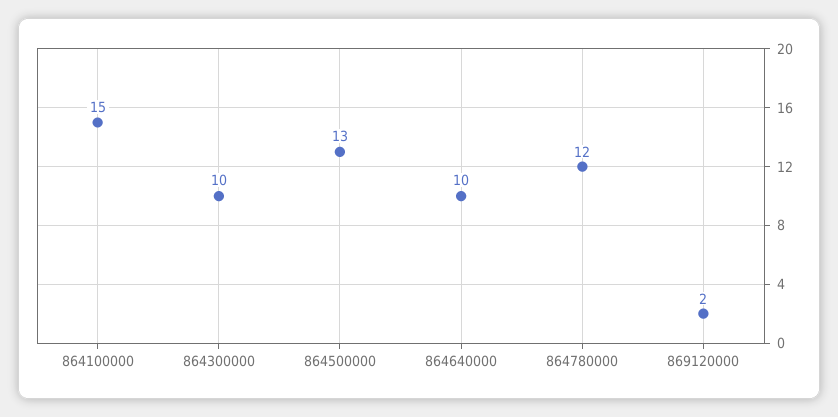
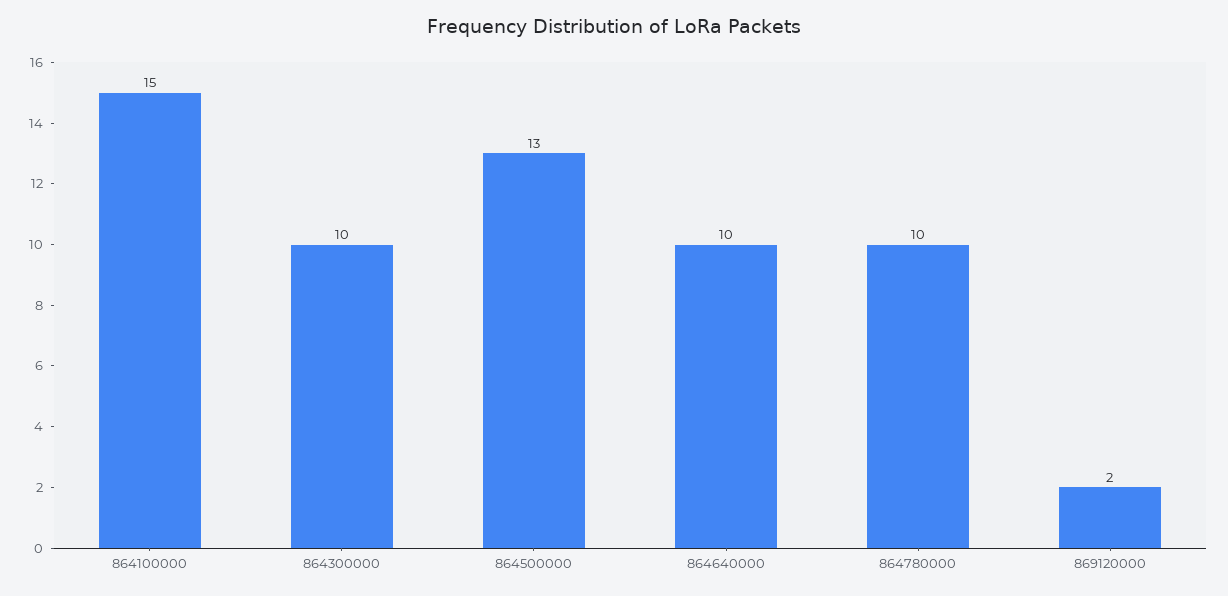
  {
    "864100000": 15,
    "864300000": 10,
    "864500000": 13,
    "864640000": 10,
-   "864780000": 12,
+   "864780000": 10,
    "869120000": 2
  }

